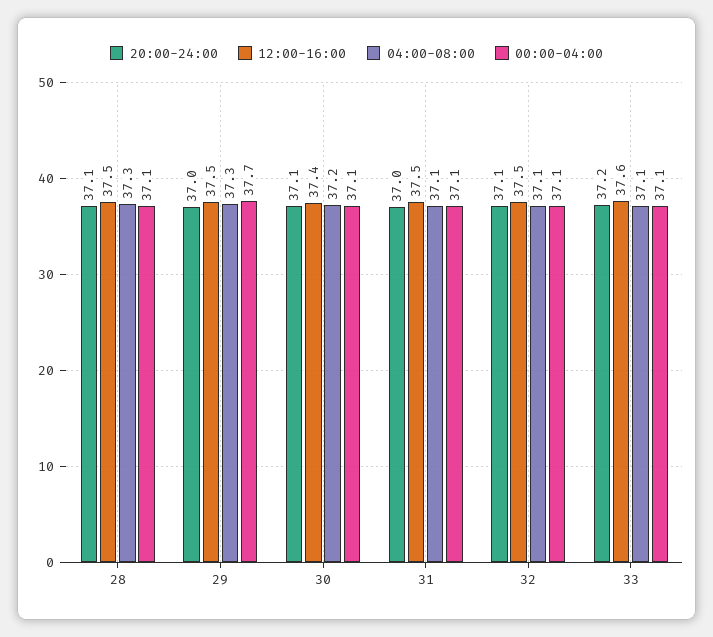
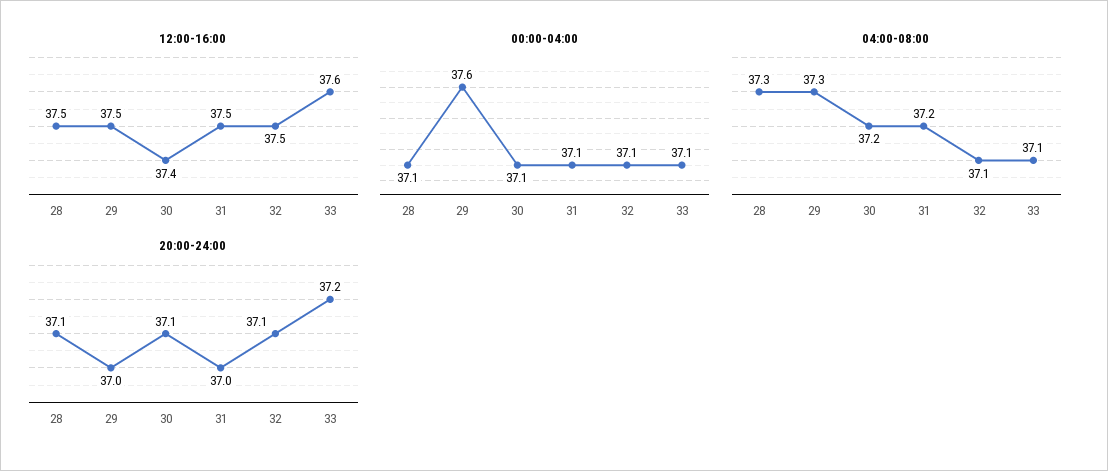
  {
    "20:00-24:00": {
      "28": 37.1,
      "29": 37,
      "30": 37.1,
      "31": 37,
      "32": 37.1,
      "33": 37.2
    },
    "12:00-16:00": {
      "28": 37.5,
      "29": 37.5,
      "30": 37.4,
      "31": 37.5,
      "32": 37.5,
      "33": 37.6
    },
    "04:00-08:00": {
      "28": 37.3,
      "29": 37.3,
      "30": 37.2,
-     "31": 37.1,
+     "31": 37.2,
      "32": 37.1,
      "33": 37.1
    },
    "00:00-04:00": {
      "28": 37.1,
-     "29": 37.7,
+     "29": 37.6,
      "30": 37.1,
      "31": 37.1,
      "32": 37.1,
      "33": 37.1
    }
  }

